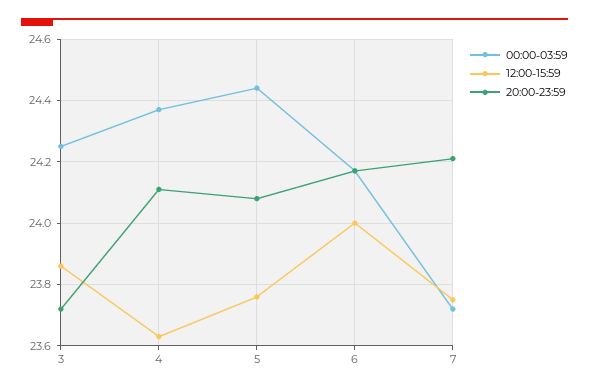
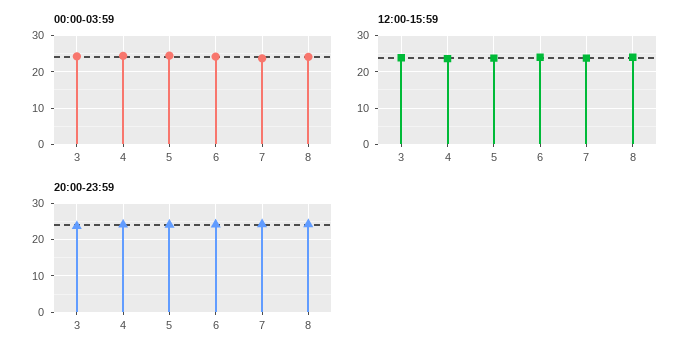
  {
    "00:00-03:59": {
      "3": 24.25,
      "4": 24.35,
      "5": 24.45,
      "6": 24.15,
-     "7": 23.7
+     "7": 23.7,
+     "8": 24
    },
    "12:00-15:59": {
      "3": 23.85,
      "4": 23.65,
      "5": 23.75,
      "6": 24,
-     "7": 23.75
+     "7": 23.75,
+     "8": 24
    },
    "20:00-23:59": {
      "3": 23.7,
      "4": 24.1,
      "5": 24.1,
      "6": 24.15,
-     "7": 24.2
+     "7": 24.2,
+     "8": 24
    }
  }

